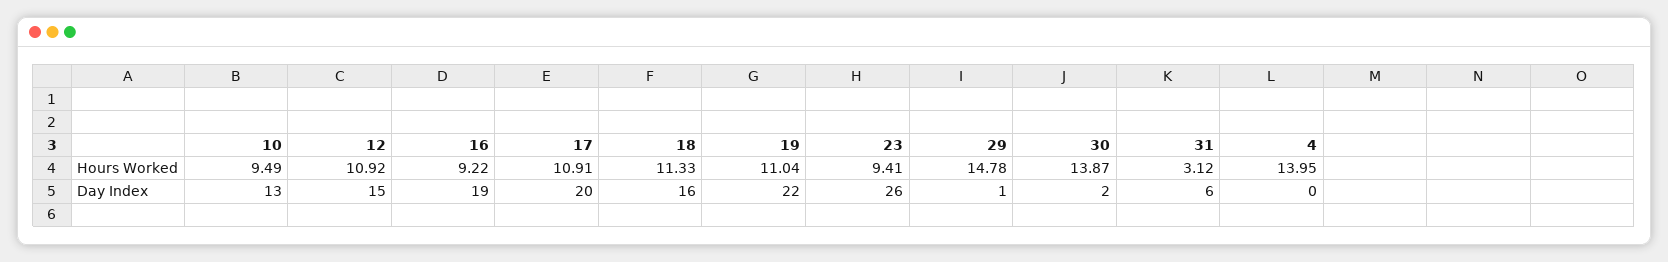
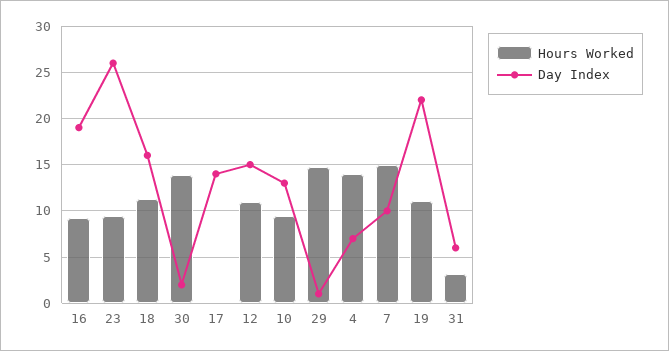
  {
    "Hours Worked": {
      "10": 9.49,
      "12": 10.92,
      "16": 9.22,
-     "17": 10.91,
+     "17": 0,
      "18": 11.33,
      "19": 11.04,
      "23": 9.41,
      "29": 14.78,
      "30": 13.87,
      "31": 3.12,
-     "4": 13.95
+     "4": 13.95,
+     "7": 15
    },
    "Day Index": {
      "10": 13,
      "12": 15,
      "16": 19,
-     "17": 20,
+     "17": 14,
      "18": 16,
      "19": 22,
      "23": 26,
      "29": 1,
      "30": 2,
      "31": 6,
-     "4": 0
+     "4": 7,
+     "7": 10
    }
  }

